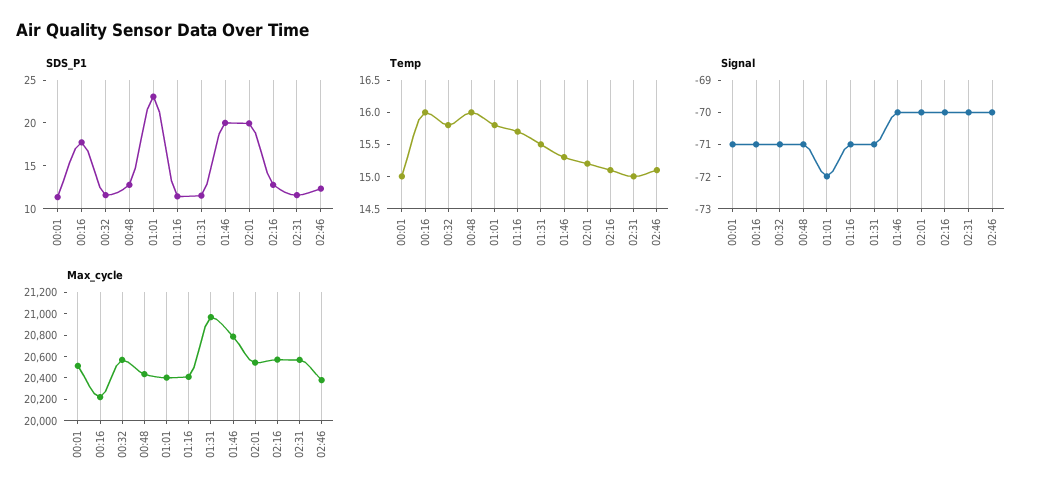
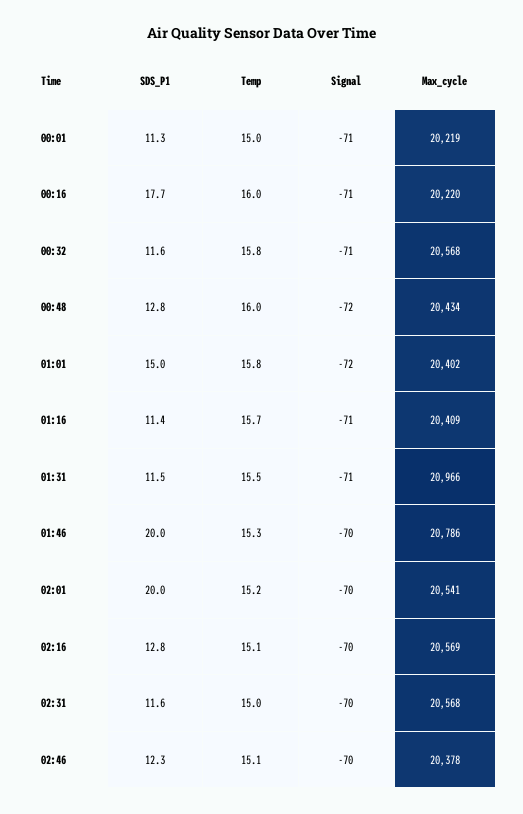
  {
    "SDS_P1": {
      "00:01": 11.3,
      "00:16": 17.7,
      "00:32": 11.6,
      "00:48": 12.8,
-     "01:01": 23,
+     "01:01": 15,
      "01:16": 11.4,
      "01:31": 11.5,
      "01:46": 20,
      "02:01": 20,
      "02:16": 12.8,
      "02:31": 11.6,
      "02:46": 12.3
    },
    "Temp": {
      "00:01": 15,
      "00:16": 16,
      "00:32": 15.8,
      "00:48": 16,
      "01:01": 15.8,
      "01:16": 15.7,
      "01:31": 15.5,
      "01:46": 15.3,
      "02:01": 15.2,
      "02:16": 15.1,
      "02:31": 15,
      "02:46": 15.1
    },
    "Signal": {
      "00:01": -71,
      "00:16": -71,
      "00:32": -71,
-     "00:48": -71,
+     "00:48": -72,
      "01:01": -72,
      "01:16": -71,
      "01:31": -71,
      "01:46": -70,
      "02:01": -70,
      "02:16": -70,
      "02:31": -70,
      "02:46": -70
    },
    "Max_cycle": {
-     "00:01": 20500,
+     "00:01": 20219,
      "00:16": 20220,
      "00:32": 20568,
      "00:48": 20434,
      "01:01": 20402,
      "01:16": 20409,
      "01:31": 20966,
      "01:46": 20786,
      "02:01": 20541,
      "02:16": 20569,
      "02:31": 20568,
      "02:46": 20378
    }
  }

